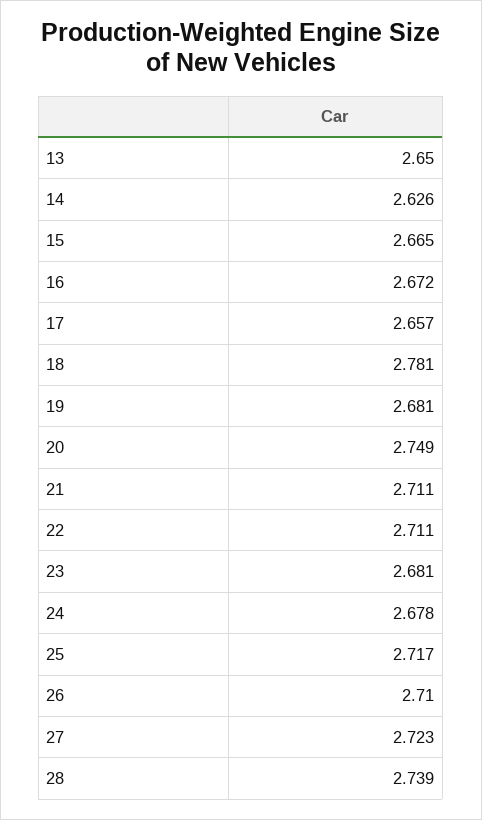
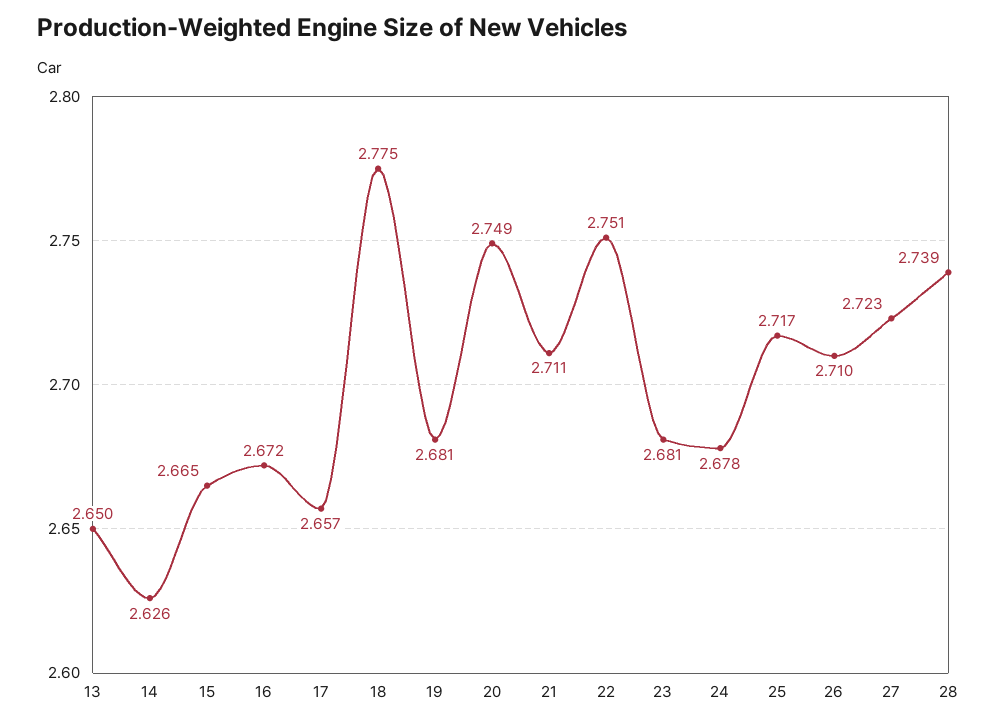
  {
    "13": 2.65,
    "14": 2.626,
    "15": 2.665,
    "16": 2.672,
    "17": 2.657,
-   "18": 2.781,
+   "18": 2.775,
    "19": 2.681,
    "20": 2.749,
    "21": 2.711,
-   "22": 2.711,
+   "22": 2.751,
    "23": 2.681,
    "24": 2.678,
    "25": 2.717,
    "26": 2.71,
    "27": 2.723,
    "28": 2.739
  }

